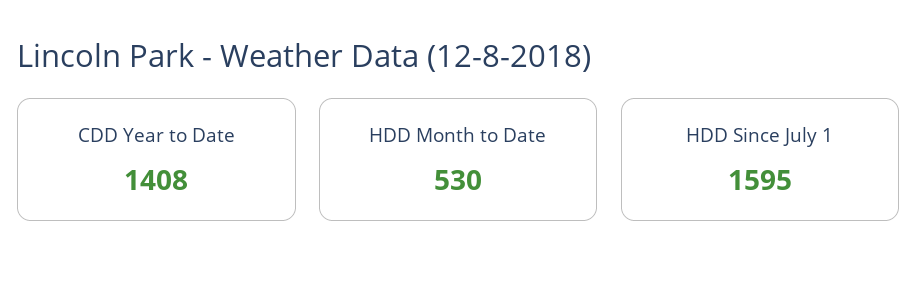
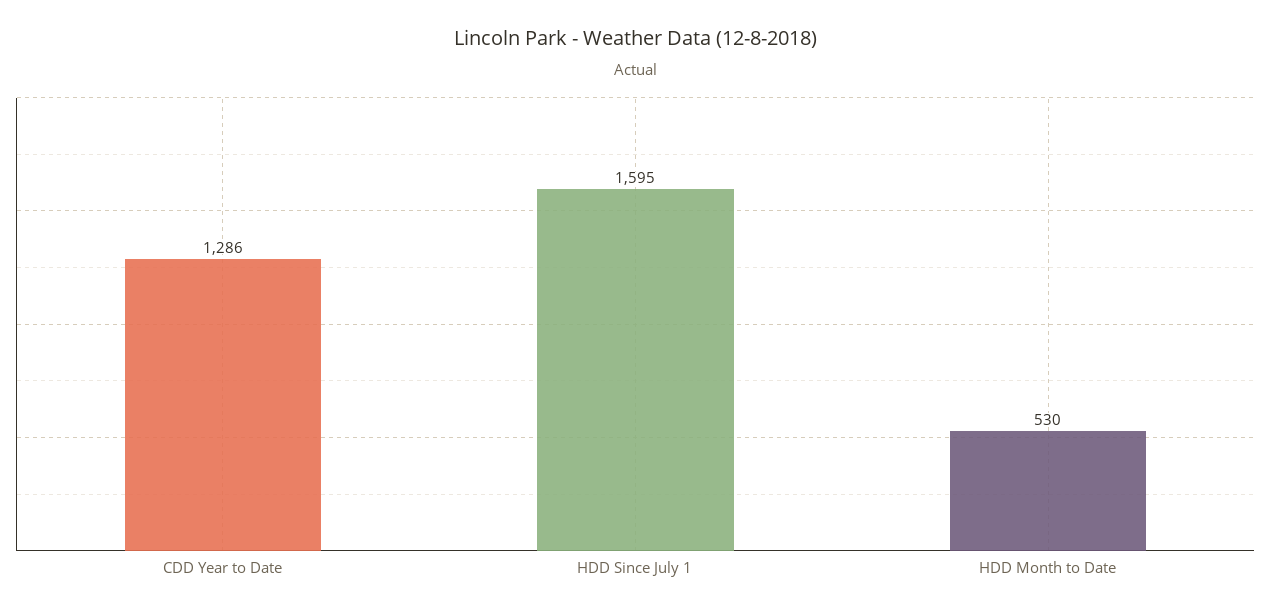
  {
-   "CDD Year to Date": 1408,
+   "CDD Year to Date": 1286,
    "HDD Month to Date": 530,
    "HDD Since July 1": 1595
  }

